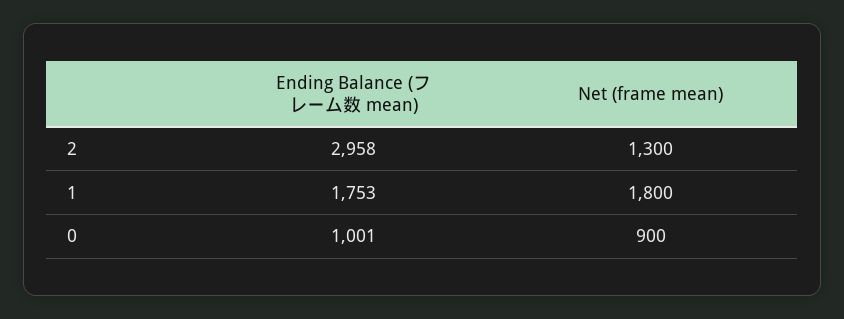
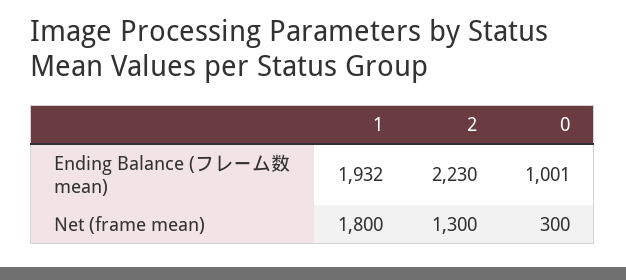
  {
    "Ending Balance (フレーム数 mean)": {
-     "2": 2958,
+     "2": 2230,
-     "1": 1753,
+     "1": 1932,
      "0": 1001
    },
    "Net (frame mean)": {
      "2": 1300,
      "1": 1800,
-     "0": 900
+     "0": 300
    }
  }

